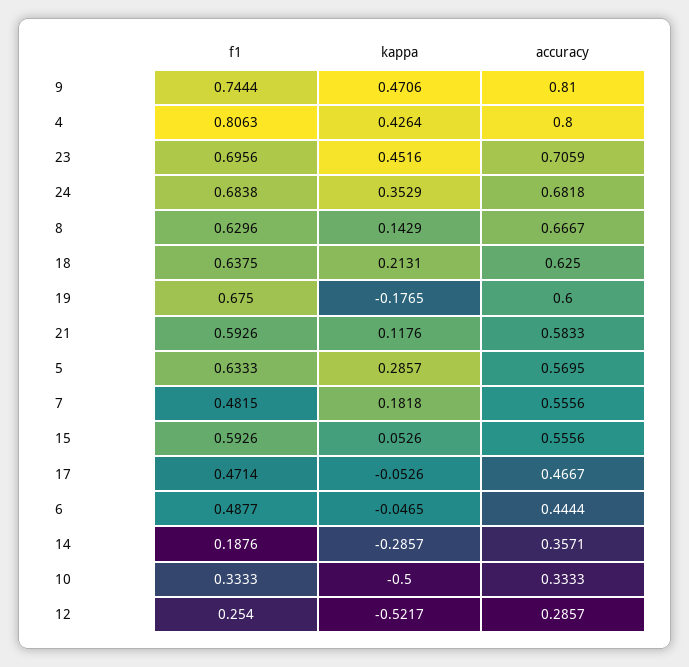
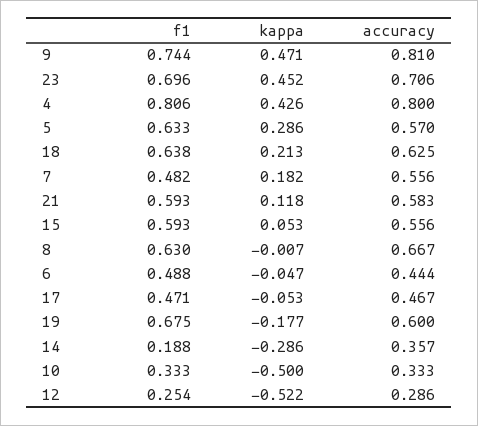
  {
    "f1": {
      "9": 0.7444,
      "4": 0.8063,
      "23": 0.6956,
-     "24": 0.6838,
      "8": 0.6296,
      "18": 0.6375,
      "19": 0.675,
      "21": 0.5926,
      "5": 0.6333,
      "7": 0.4815,
      "15": 0.5926,
      "17": 0.4714,
      "6": 0.4877,
      "14": 0.1876,
      "10": 0.3333,
      "12": 0.254
    },
    "kappa": {
      "9": 0.4706,
      "4": 0.4264,
      "23": 0.4516,
-     "24": 0.3529,
-     "8": 0.1429,
+     "8": -0.007,
      "18": 0.2131,
      "19": -0.1765,
      "21": 0.1176,
      "5": 0.2857,
      "7": 0.1818,
      "15": 0.0526,
      "17": -0.0526,
      "6": -0.0465,
      "14": -0.2857,
      "10": -0.5,
      "12": -0.5217
    },
    "accuracy": {
      "9": 0.81,
      "4": 0.8,
      "23": 0.7059,
-     "24": 0.6818,
      "8": 0.6667,
      "18": 0.625,
      "19": 0.6,
      "21": 0.5833,
      "5": 0.5695,
      "7": 0.5556,
      "15": 0.5556,
      "17": 0.4667,
      "6": 0.4444,
      "14": 0.3571,
      "10": 0.3333,
      "12": 0.2857
    }
  }

